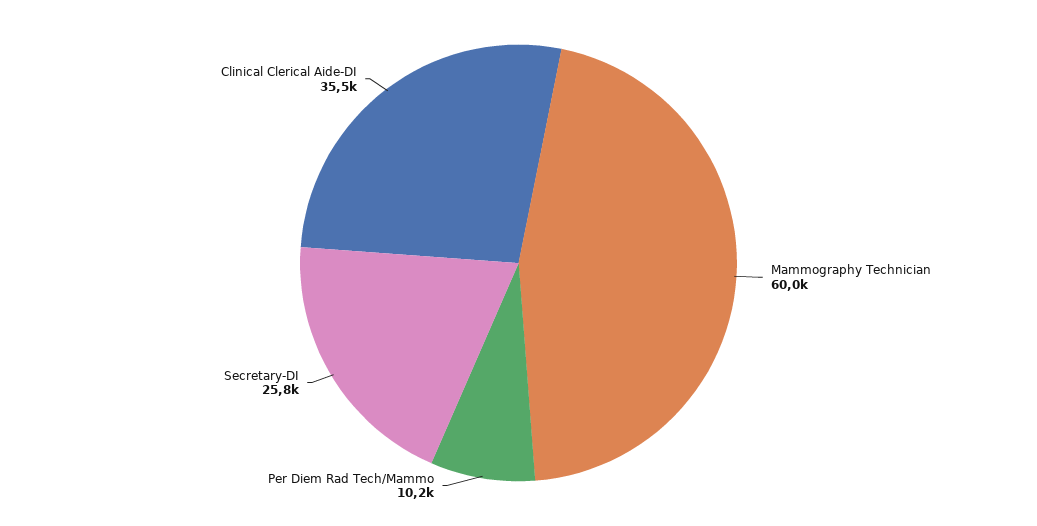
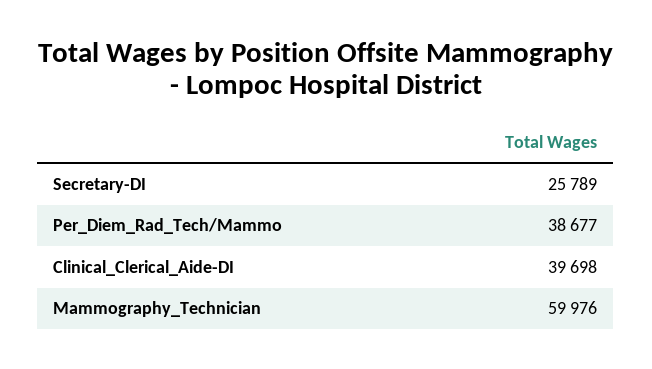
  {
    "Mammography Technician": 59976,
-   "Per Diem Rad Tech/Mammo": 10200,
+   "Per Diem Rad Tech/Mammo": 38677,
    "Secretary-DI": 25789,
-   "Clinical Clerical Aide-DI": 35500
+   "Clinical Clerical Aide-DI": 39698
  }

